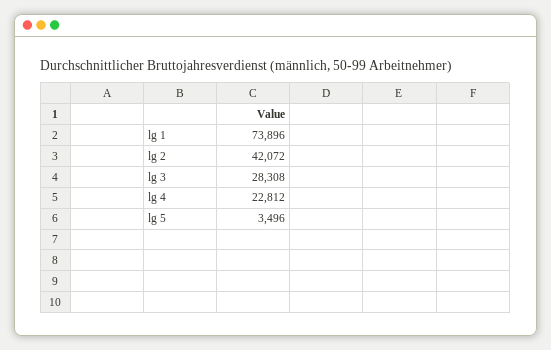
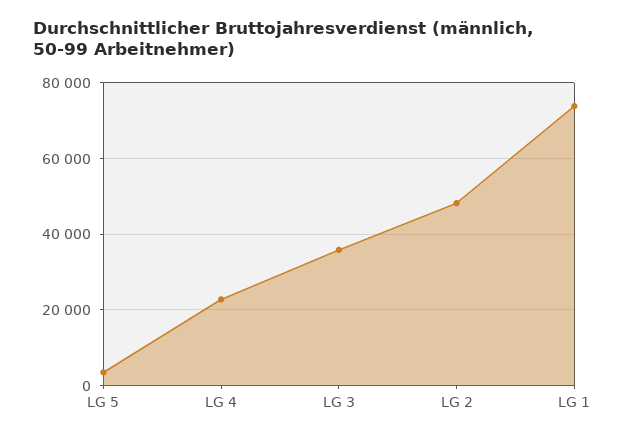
  {
    "lg 1": 73896,
-   "lg 2": 42072,
+   "lg 2": 48000,
-   "lg 3": 28308,
+   "lg 3": 36000,
    "lg 4": 22812,
    "lg 5": 3496
  }

